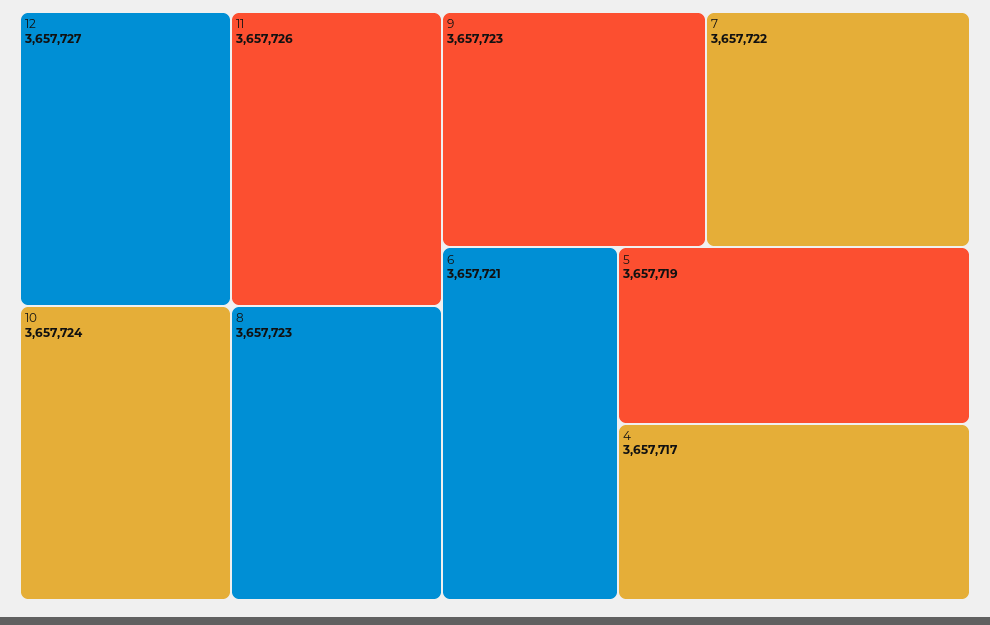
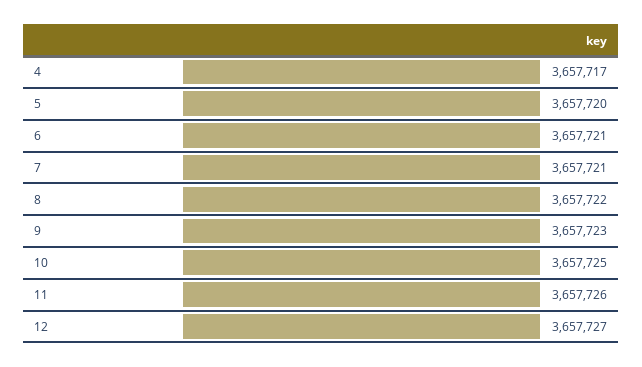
  {
    "12": 3657727,
    "11": 3657726,
-   "10": 3657724,
+   "10": 3657725,
-   "8": 3657723,
+   "8": 3657722,
    "9": 3657723,
-   "7": 3657722,
+   "7": 3657721,
    "6": 3657721,
-   "5": 3657719,
+   "5": 3657720,
    "4": 3657717
  }

